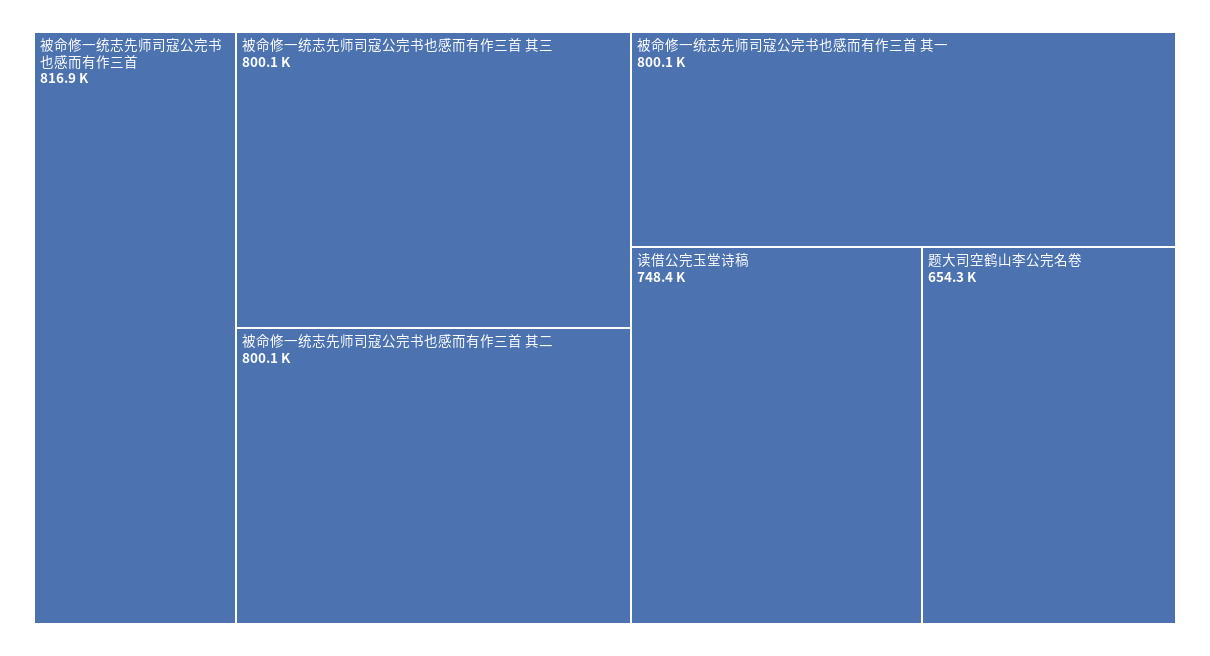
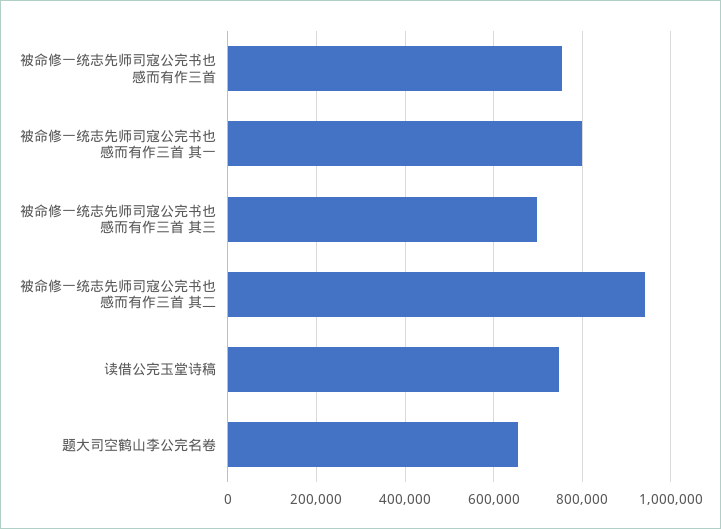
  {
-   "被命修一统志先师司寇公完书也感而有作三首": 816900,
+   "被命修一统志先师司寇公完书也感而有作三首": 760000,
-   "被命修一统志先师司寇公完书也感而有作三首 其三": 800100,
+   "被命修一统志先师司寇公完书也感而有作三首 其三": 700000,
-   "被命修一统志先师司寇公完书也感而有作三首 其二": 800100,
+   "被命修一统志先师司寇公完书也感而有作三首 其二": 940000,
    "被命修一统志先师司寇公完书也感而有作三首 其一": 800100,
    "读借公完玉堂诗稿": 748400,
    "题大司空鹤山李公完名卷": 654300
  }

